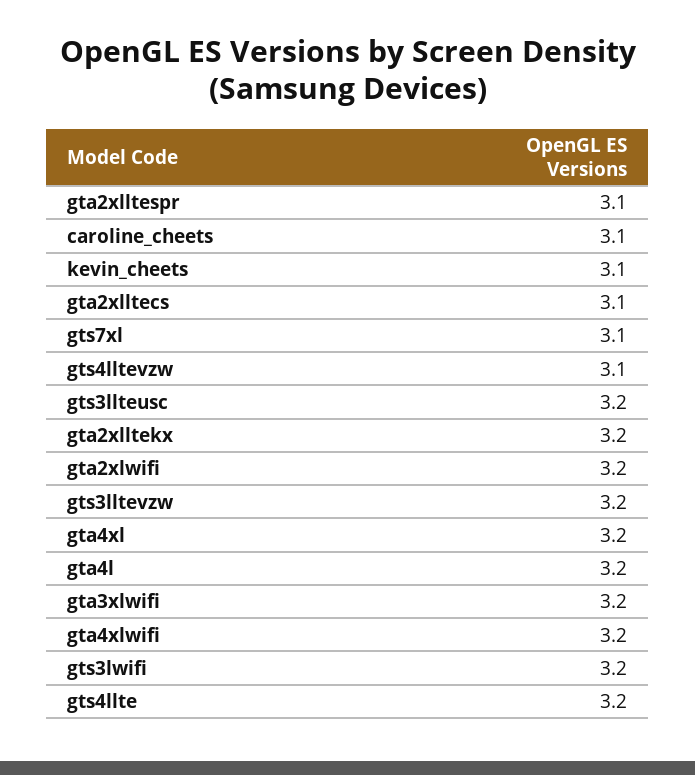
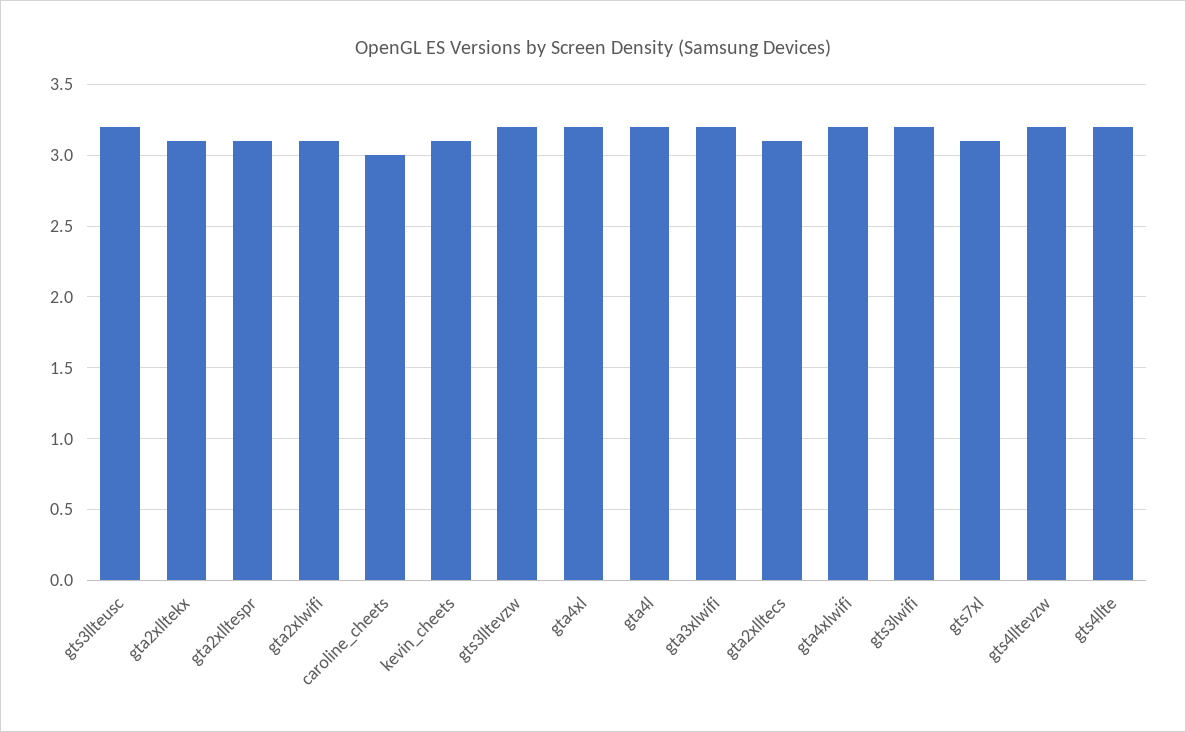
  {
    "gta2xlltespr": 3.1,
-   "caroline_cheets": 3.1,
+   "caroline_cheets": 3,
    "kevin_cheets": 3.1,
    "gta2xlltecs": 3.1,
    "gts7xl": 3.1,
-   "gts4lltevzw": 3.1,
+   "gts4lltevzw": 3.2,
    "gts3llteusc": 3.2,
-   "gta2xlltekx": 3.2,
+   "gta2xlltekx": 3.1,
-   "gta2xlwifi": 3.2,
+   "gta2xlwifi": 3.1,
    "gts3lltevzw": 3.2,
    "gta4xl": 3.2,
    "gta4l": 3.2,
    "gta3xlwifi": 3.2,
    "gta4xlwifi": 3.2,
    "gts3lwifi": 3.2,
    "gts4llte": 3.2
  }

